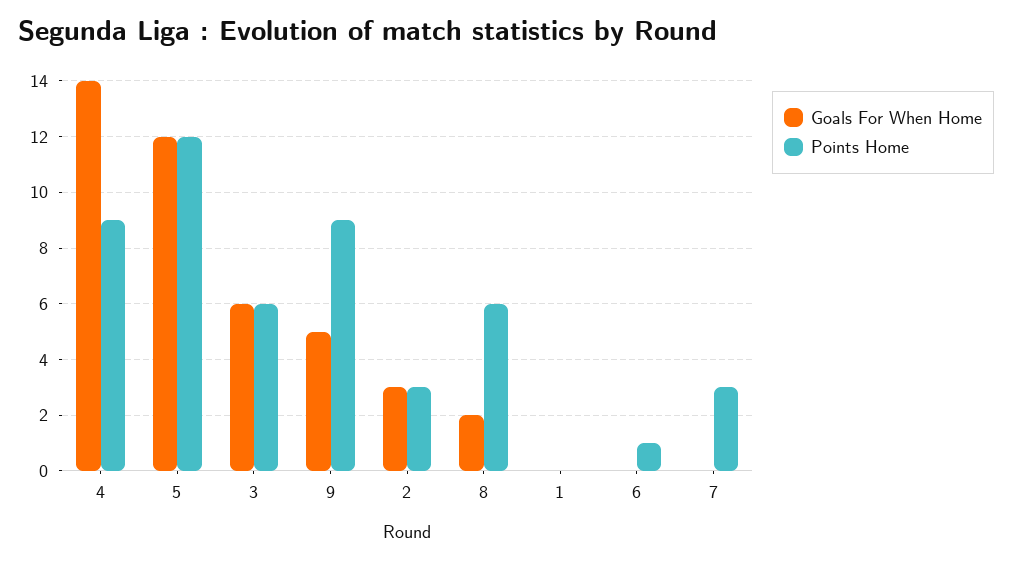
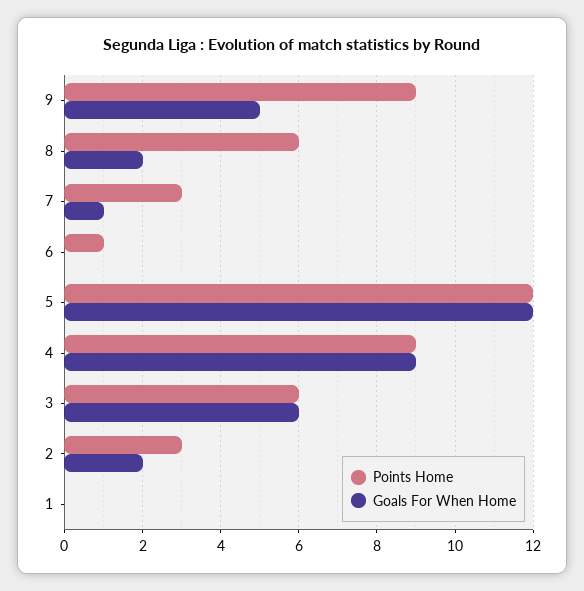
  {
    "Goals For When Home": {
-     "4": 14,
+     "4": 9,
      "5": 12,
      "3": 6,
      "9": 5,
-     "2": 3,
+     "2": 2,
      "8": 2,
      "1": 0,
      "6": 0,
-     "7": 0
+     "7": 1
    },
    "Points Home": {
      "4": 9,
      "5": 12,
      "3": 6,
      "9": 9,
      "2": 3,
      "8": 6,
      "1": 0,
      "6": 1,
      "7": 3
    }
  }

